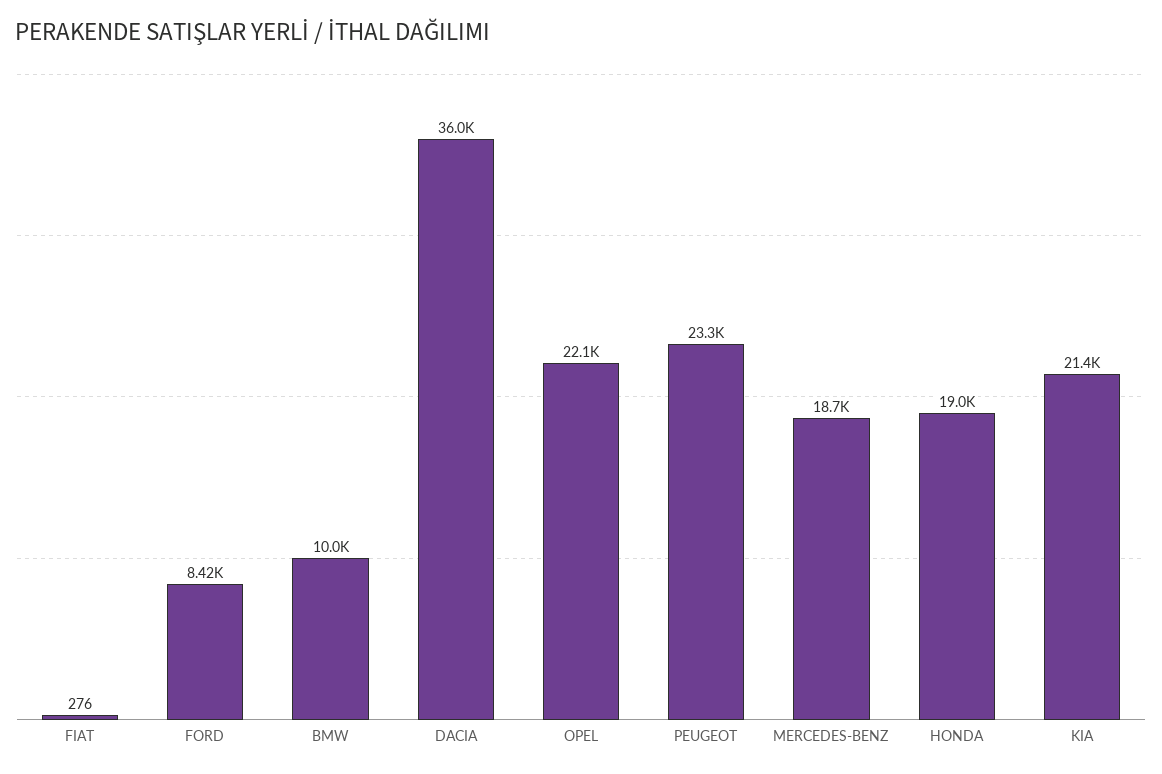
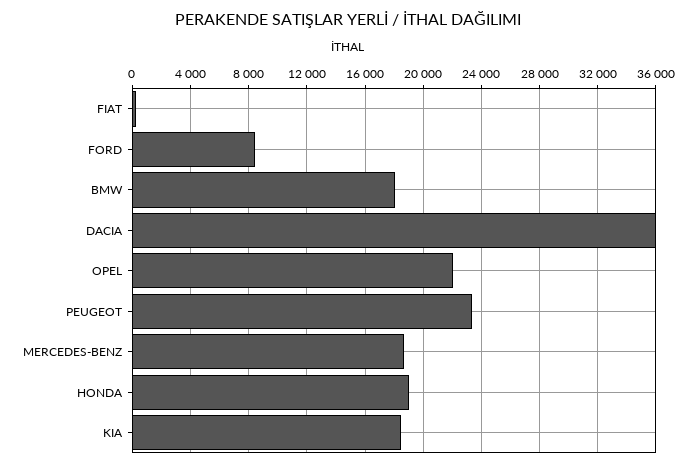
  {
    "FIAT": 276,
    "FORD": 8420,
-   "BMW": 10000,
+   "BMW": 18000,
    "DACIA": 36000,
    "OPEL": 22100,
    "PEUGEOT": 23300,
    "MERCEDES-BENZ": 18700,
    "HONDA": 19000,
-   "KIA": 21400
+   "KIA": 18500
  }

